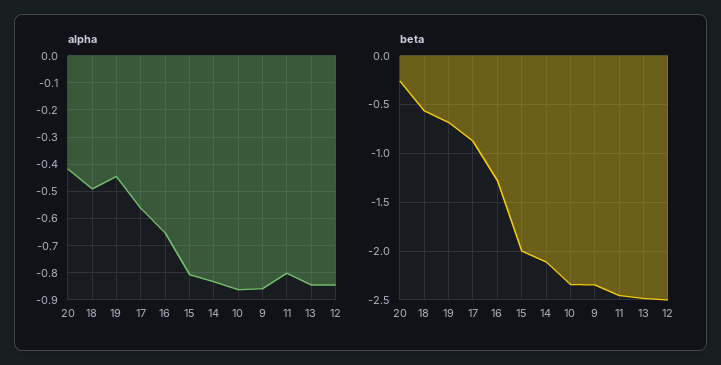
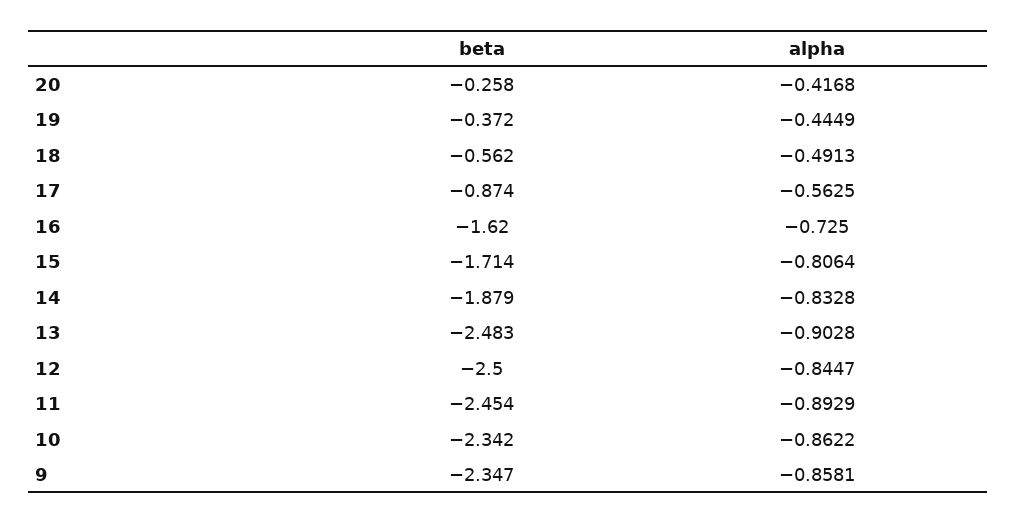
  {
    "alpha": {
      "20": -0.4168,
      "18": -0.4913,
      "19": -0.4449,
      "17": -0.5625,
-     "16": -0.65,
+     "16": -0.725,
      "15": -0.8064,
      "14": -0.8328,
      "10": -0.8622,
      "9": -0.8581,
-     "11": -0.8,
+     "11": -0.8929,
-     "13": -0.85,
+     "13": -0.9028,
      "12": -0.8447
    },
    "beta": {
      "20": -0.258,
      "18": -0.562,
-     "19": -0.7,
+     "19": -0.372,
      "17": -0.874,
-     "16": -1.3,
+     "16": -1.62,
-     "15": -2,
+     "15": -1.714,
-     "14": -2.1,
+     "14": -1.879,
      "10": -2.342,
      "9": -2.347,
      "11": -2.454,
      "13": -2.483,
      "12": -2.5
    }
  }

